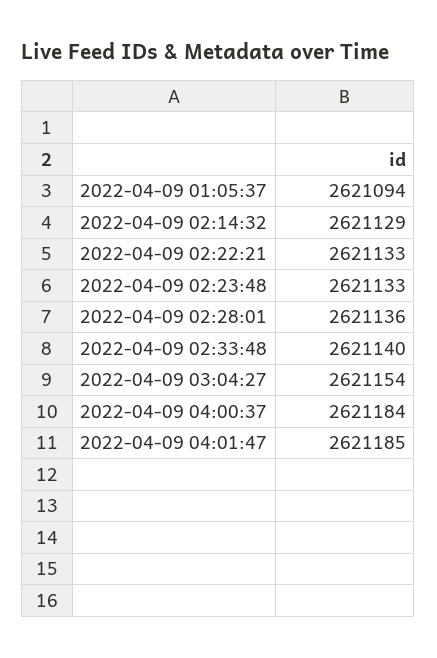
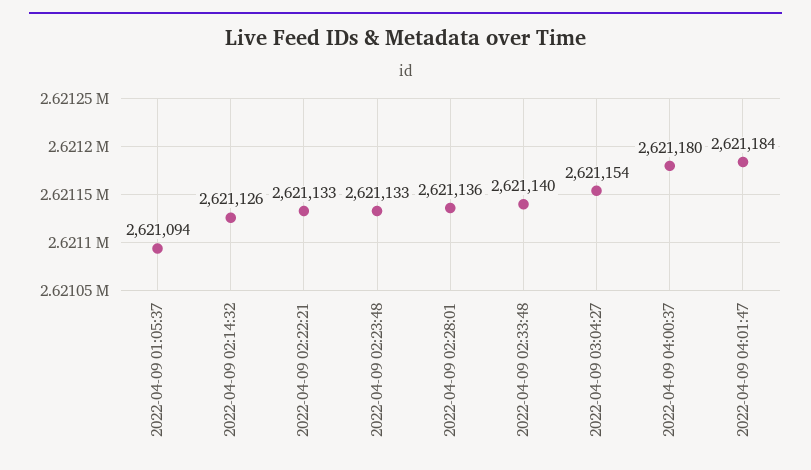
  {
    "2022-04-09 01:05:37": 2621094,
-   "2022-04-09 02:14:32": 2621129,
+   "2022-04-09 02:14:32": 2621126,
    "2022-04-09 02:22:21": 2621133,
    "2022-04-09 02:23:48": 2621133,
    "2022-04-09 02:28:01": 2621136,
    "2022-04-09 02:33:48": 2621140,
    "2022-04-09 03:04:27": 2621154,
-   "2022-04-09 04:00:37": 2621184,
+   "2022-04-09 04:00:37": 2621180,
-   "2022-04-09 04:01:47": 2621185
+   "2022-04-09 04:01:47": 2621184
  }

